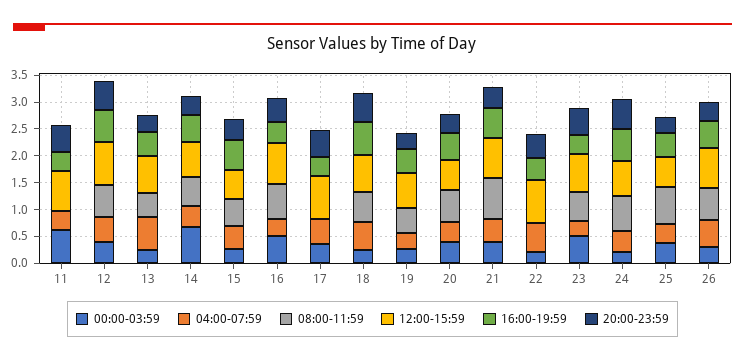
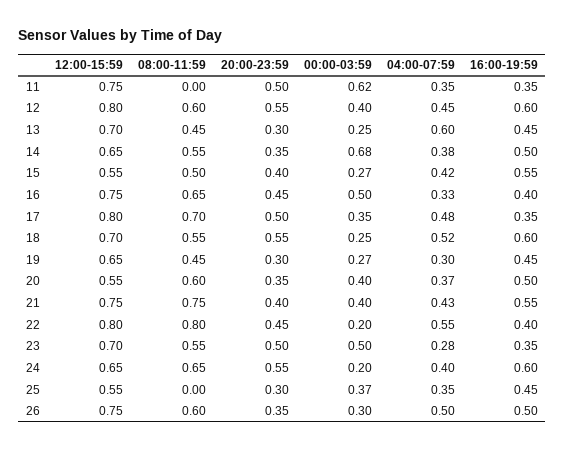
  {
    "00:00-03:59": {
      "11": 0.62,
      "12": 0.4,
      "13": 0.25,
      "14": 0.68,
      "15": 0.27,
      "16": 0.5,
      "17": 0.35,
      "18": 0.25,
      "19": 0.27,
      "20": 0.4,
      "21": 0.4,
      "22": 0.2,
      "23": 0.5,
      "24": 0.2,
      "25": 0.37,
      "26": 0.3
    },
    "04:00-07:59": {
      "11": 0.35,
      "12": 0.45,
      "13": 0.6,
      "14": 0.38,
      "15": 0.42,
      "16": 0.33,
      "17": 0.48,
      "18": 0.52,
      "19": 0.3,
      "20": 0.37,
      "21": 0.43,
      "22": 0.55,
      "23": 0.28,
      "24": 0.4,
      "25": 0.35,
      "26": 0.5
    },
    "08:00-11:59": {
      "11": 0,
      "12": 0.6,
      "13": 0.45,
      "14": 0.55,
      "15": 0.5,
      "16": 0.65,
-     "17": 0,
+     "17": 0.7,
      "18": 0.55,
      "19": 0.45,
      "20": 0.6,
      "21": 0.75,
-     "22": 0,
+     "22": 0.8,
      "23": 0.55,
      "24": 0.65,
-     "25": 0.75,
+     "25": 0,
      "26": 0.6
    },
    "12:00-15:59": {
      "11": 0.75,
      "12": 0.8,
      "13": 0.7,
      "14": 0.65,
      "15": 0.55,
      "16": 0.75,
      "17": 0.8,
      "18": 0.7,
      "19": 0.65,
      "20": 0.55,
      "21": 0.75,
      "22": 0.8,
      "23": 0.7,
      "24": 0.65,
      "25": 0.55,
      "26": 0.75
    },
    "16:00-19:59": {
      "11": 0.35,
      "12": 0.6,
      "13": 0.45,
      "14": 0.5,
      "15": 0.55,
      "16": 0.4,
      "17": 0.35,
      "18": 0.6,
      "19": 0.45,
      "20": 0.5,
      "21": 0.55,
      "22": 0.4,
      "23": 0.35,
      "24": 0.6,
      "25": 0.45,
      "26": 0.5
    },
    "20:00-23:59": {
      "11": 0.5,
      "12": 0.55,
      "13": 0.3,
      "14": 0.35,
      "15": 0.4,
      "16": 0.45,
      "17": 0.5,
      "18": 0.55,
      "19": 0.3,
      "20": 0.35,
      "21": 0.4,
      "22": 0.45,
      "23": 0.5,
      "24": 0.55,
      "25": 0.3,
      "26": 0.35
    }
  }

